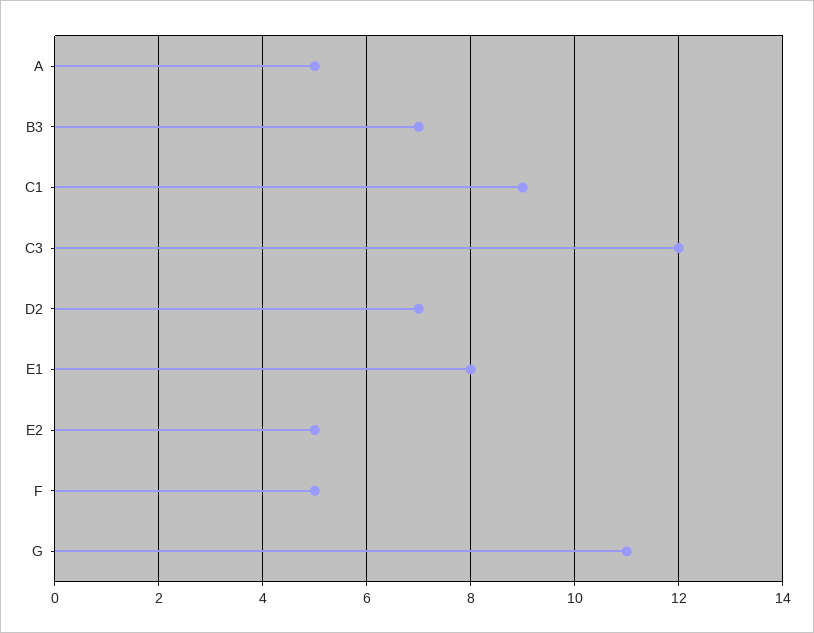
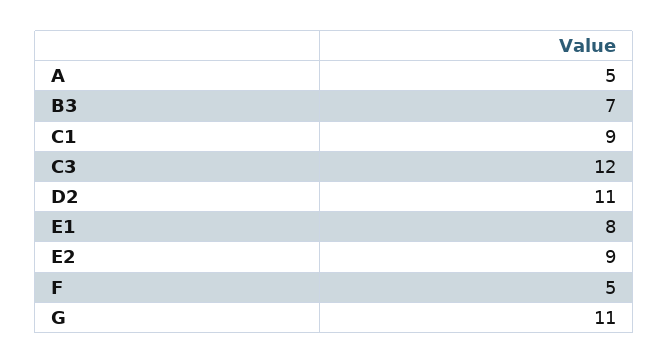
  {
    "A": 5,
    "B3": 7,
    "C1": 9,
    "C3": 12,
-   "D2": 7,
+   "D2": 11,
    "E1": 8,
-   "E2": 5,
+   "E2": 9,
    "F": 5,
    "G": 11
  }

